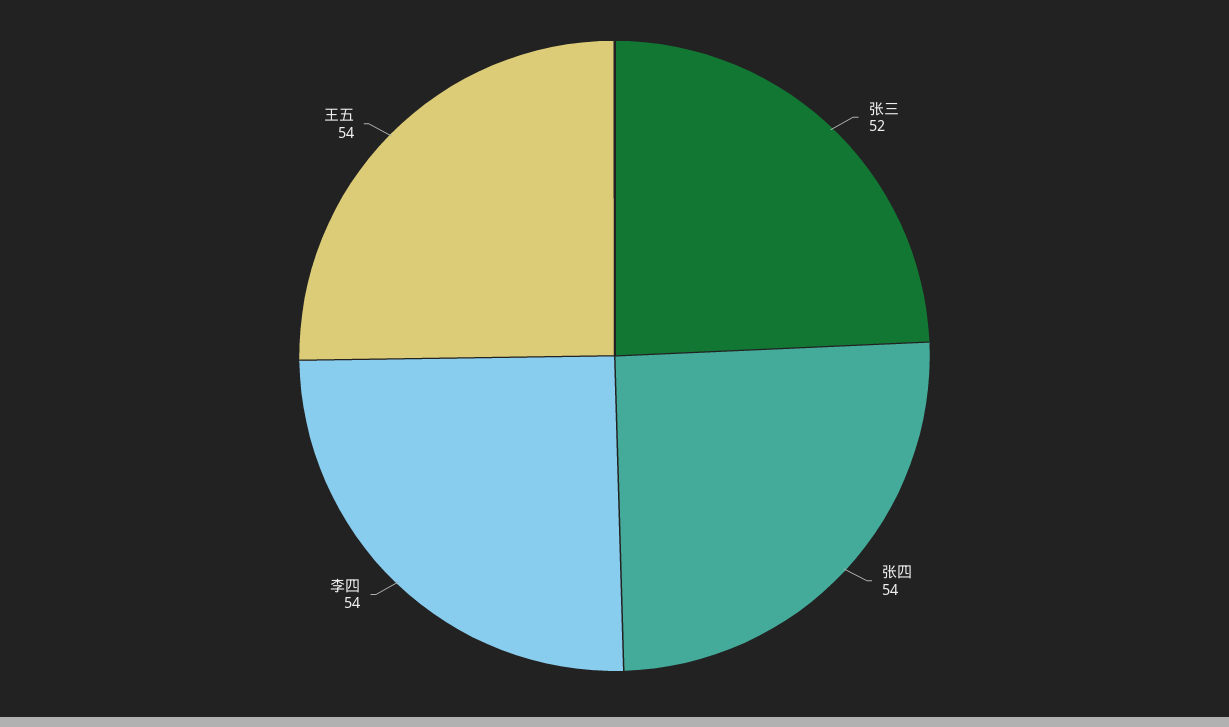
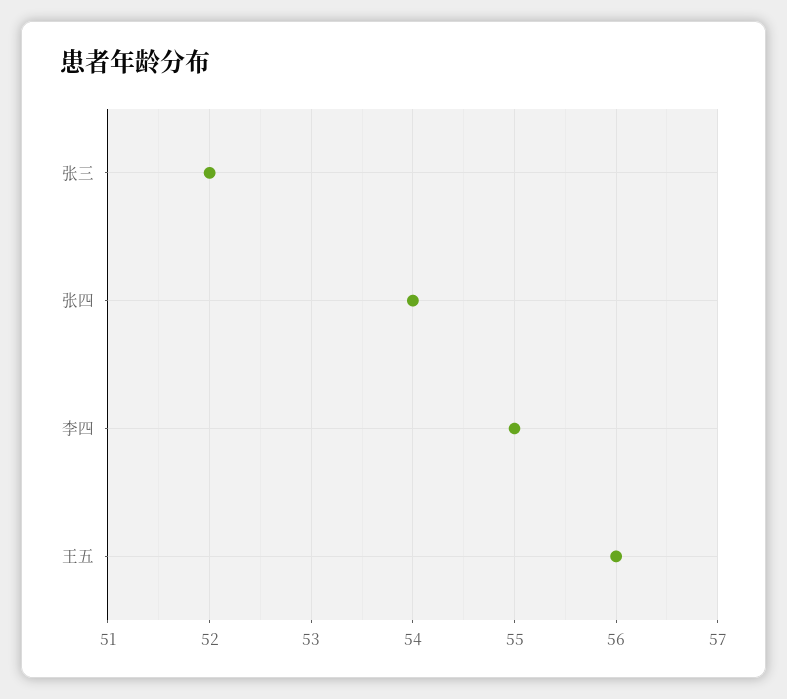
  {
    "张三": 52,
    "张四": 54,
-   "李四": 54,
+   "李四": 55,
-   "王五": 54
+   "王五": 56
  }

